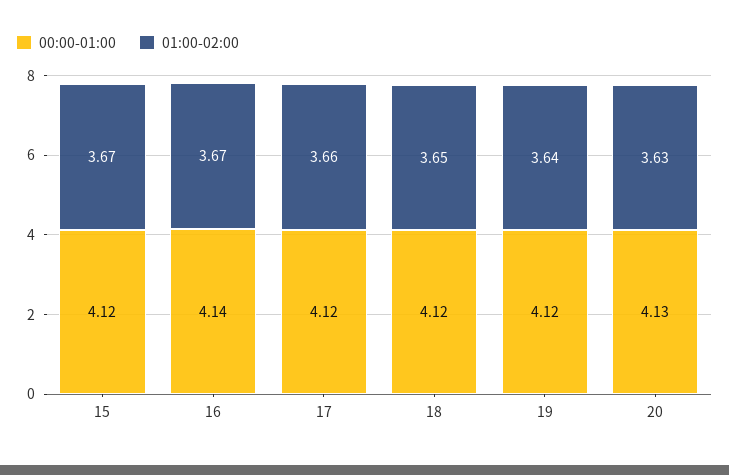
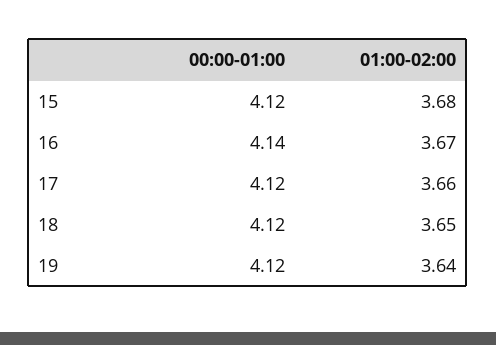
  {
    "00:00-01:00": {
      "15": 4.12,
      "16": 4.14,
      "17": 4.12,
      "18": 4.12,
-     "19": 4.12,
+     "19": 4.12
-     "20": 4.13
    },
    "01:00-02:00": {
-     "15": 3.67,
+     "15": 3.68,
      "16": 3.67,
      "17": 3.66,
      "18": 3.65,
-     "19": 3.64,
+     "19": 3.64
-     "20": 3.63
    }
  }

